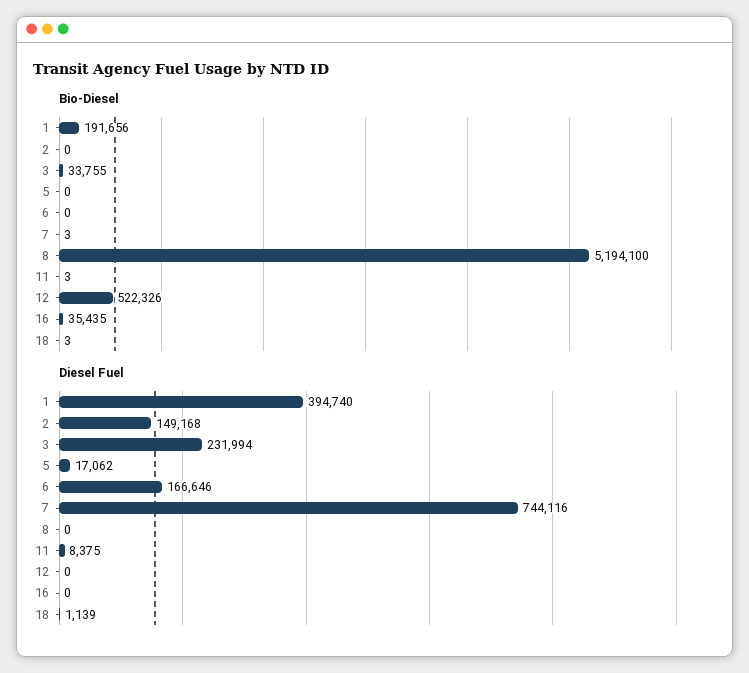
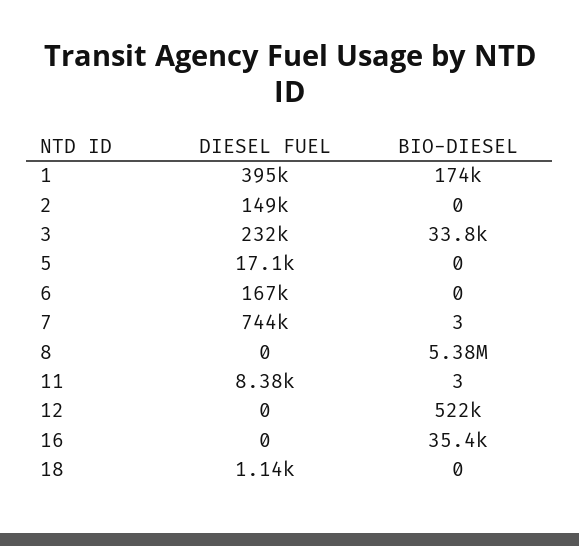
  {
    "Bio-Diesel": {
-     "1": 191656,
+     "1": 174000,
      "2": 0,
      "3": 33755,
      "5": 0,
      "6": 0,
      "7": 3,
-     "8": 5194100,
+     "8": 5380000,
      "11": 3,
      "12": 522326,
      "16": 35435,
-     "18": 3
+     "18": 0
    },
    "Diesel Fuel": {
      "1": 394740,
      "2": 149168,
      "3": 231994,
      "5": 17062,
      "6": 166646,
      "7": 744116,
      "8": 0,
      "11": 8375,
      "12": 0,
      "16": 0,
      "18": 1139
    }
  }

